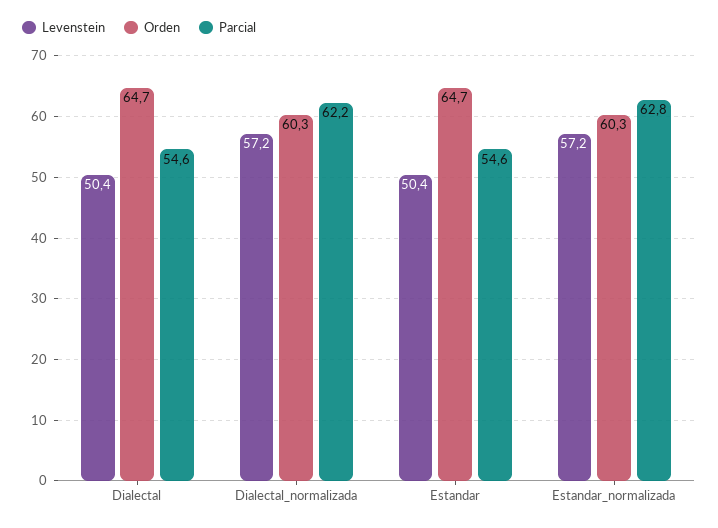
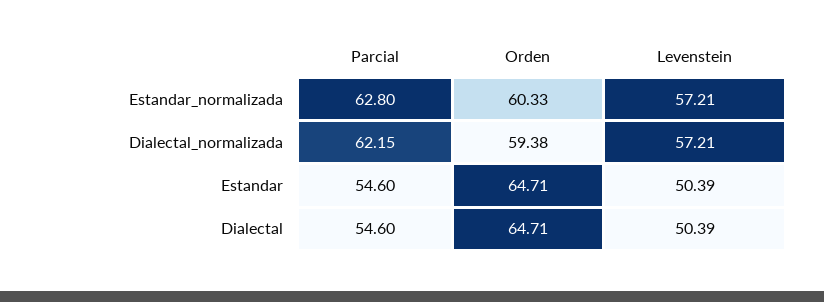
  {
    "Levenstein": {
      "Dialectal": 50.39,
      "Dialectal_normalizada": 57.21,
      "Estandar": 50.39,
      "Estandar_normalizada": 57.21
    },
    "Orden": {
      "Dialectal": 64.71,
-     "Dialectal_normalizada": 60.3,
+     "Dialectal_normalizada": 59.38,
      "Estandar": 64.71,
      "Estandar_normalizada": 60.33
    },
    "Parcial": {
      "Dialectal": 54.6,
      "Dialectal_normalizada": 62.15,
      "Estandar": 54.6,
      "Estandar_normalizada": 62.8
    }
  }

